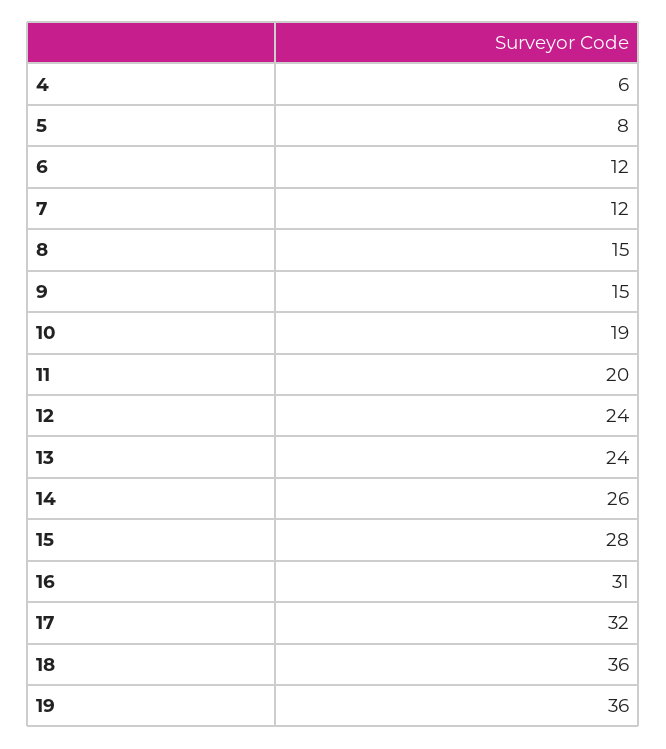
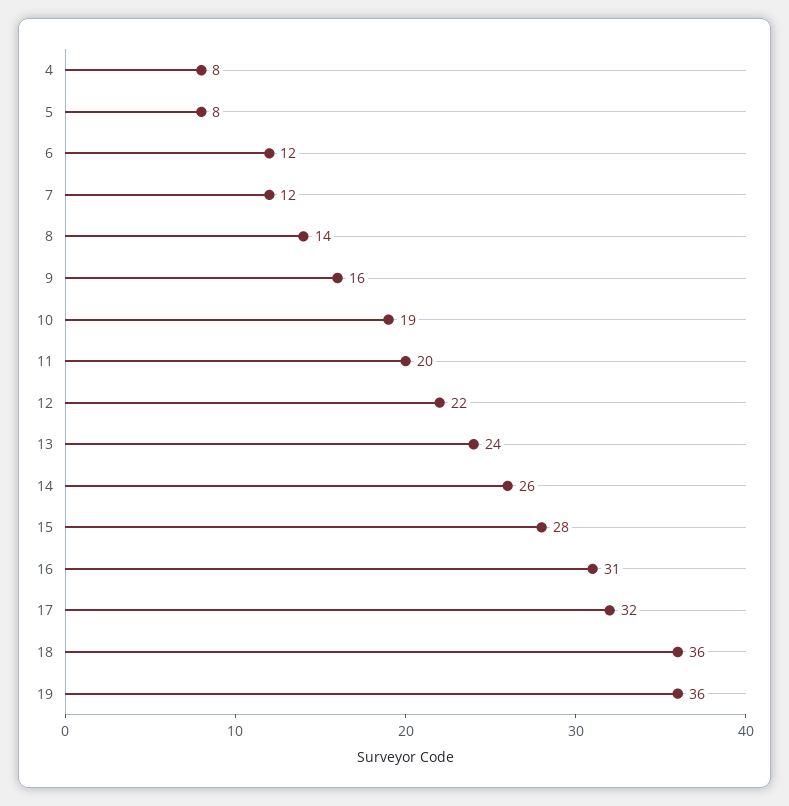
  {
-   "4": 6,
+   "4": 8,
    "5": 8,
    "6": 12,
    "7": 12,
-   "8": 15,
+   "8": 14,
-   "9": 15,
+   "9": 16,
    "10": 19,
    "11": 20,
-   "12": 24,
+   "12": 22,
    "13": 24,
    "14": 26,
    "15": 28,
    "16": 31,
    "17": 32,
    "18": 36,
    "19": 36
  }

